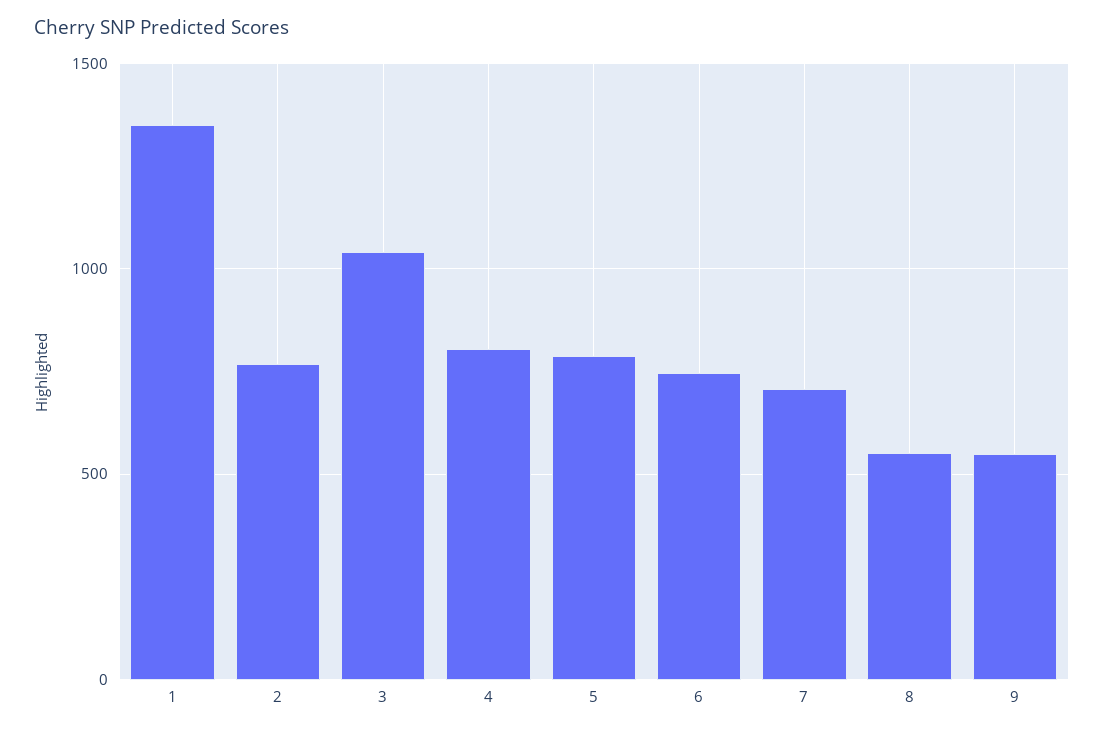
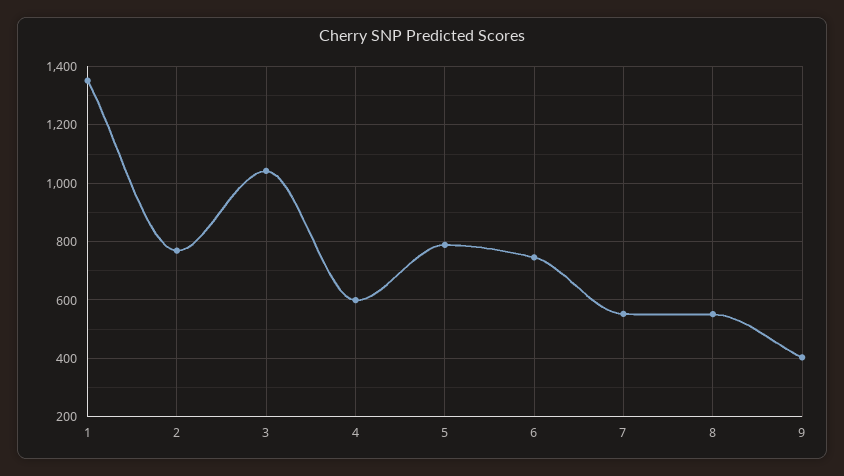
  {
    "1": 1350,
    "2": 775,
    "3": 1050,
-   "4": 800,
+   "4": 600,
    "5": 800,
    "6": 750,
-   "7": 700,
+   "7": 550,
    "8": 550,
-   "9": 550
+   "9": 400
  }

